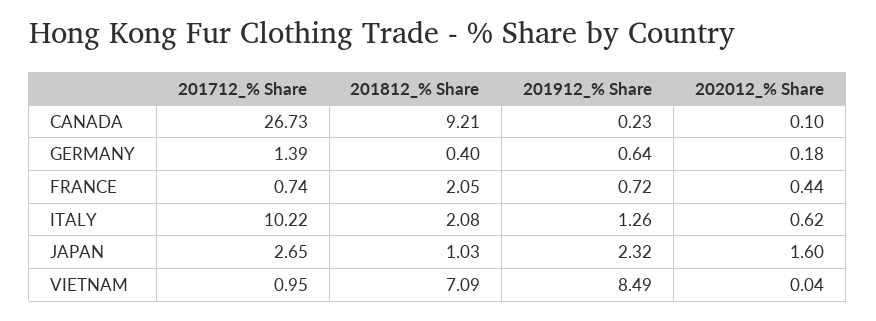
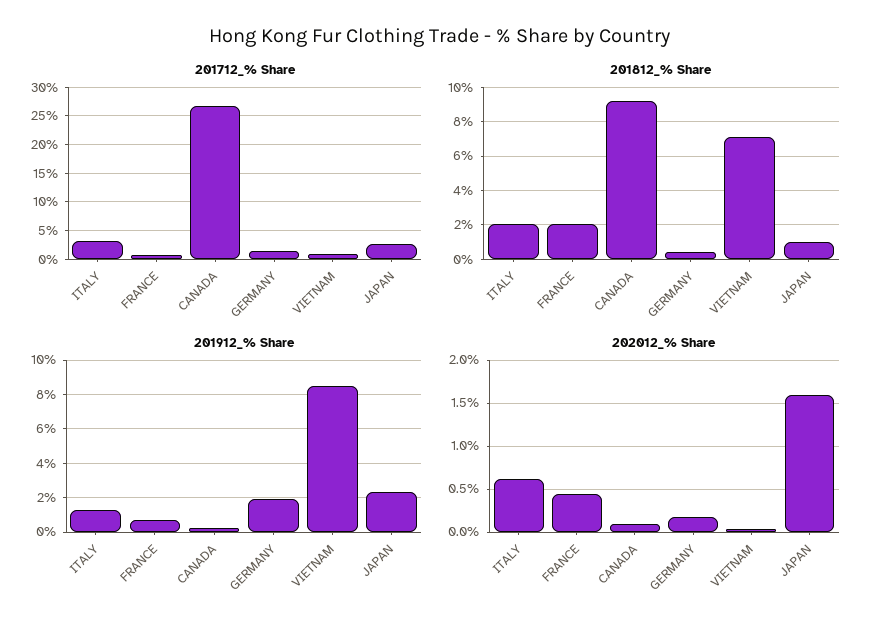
  {
    "201712_% Share": {
      "CANADA": 26.73,
      "GERMANY": 1.39,
      "FRANCE": 0.74,
-     "ITALY": 10.22,
+     "ITALY": 2.5,
      "JAPAN": 2.65,
      "VIETNAM": 0.95
    },
    "201812_% Share": {
      "CANADA": 9.21,
      "GERMANY": 0.4,
      "FRANCE": 2.05,
      "ITALY": 2.08,
      "JAPAN": 1.03,
      "VIETNAM": 7.09
    },
    "201912_% Share": {
      "CANADA": 0.23,
-     "GERMANY": 0.64,
+     "GERMANY": 2,
      "FRANCE": 0.72,
      "ITALY": 1.26,
      "JAPAN": 2.32,
      "VIETNAM": 8.49
    },
    "202012_% Share": {
      "CANADA": 0.1,
      "GERMANY": 0.18,
      "FRANCE": 0.44,
      "ITALY": 0.62,
      "JAPAN": 1.6,
      "VIETNAM": 0.04
    }
  }

